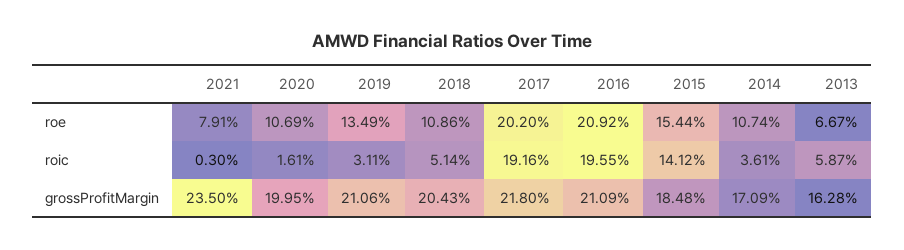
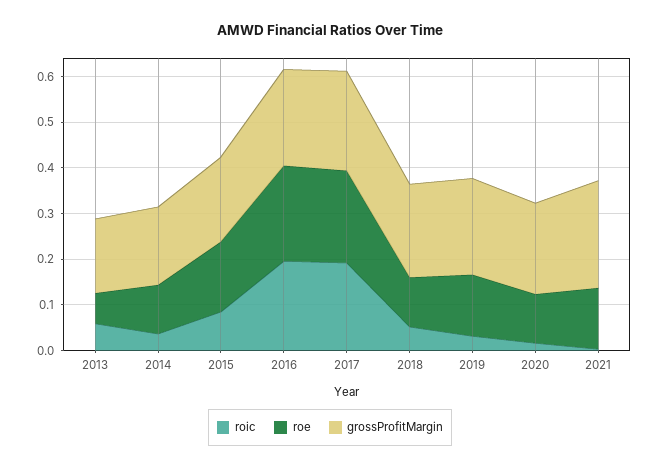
  {
    "roe": {
-     "2021": 0.0791,
+     "2021": 0.14,
      "2020": 0.1069,
      "2019": 0.1349,
      "2018": 0.1086,
      "2017": 0.202,
      "2016": 0.2092,
      "2015": 0.1544,
      "2014": 0.1074,
      "2013": 0.0667
    },
    "roic": {
      "2021": 0.003,
      "2020": 0.0161,
      "2019": 0.0311,
      "2018": 0.0514,
      "2017": 0.1916,
      "2016": 0.1955,
-     "2015": 0.1412,
+     "2015": 0.08,
      "2014": 0.0361,
      "2013": 0.0587
    },
    "grossProfitMargin": {
      "2021": 0.235,
      "2020": 0.1995,
      "2019": 0.2106,
      "2018": 0.2043,
      "2017": 0.218,
      "2016": 0.2109,
      "2015": 0.1848,
      "2014": 0.1709,
      "2013": 0.1628
    }
  }

